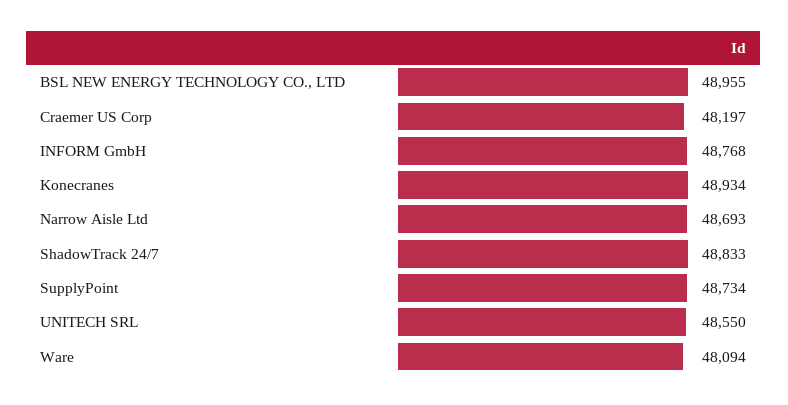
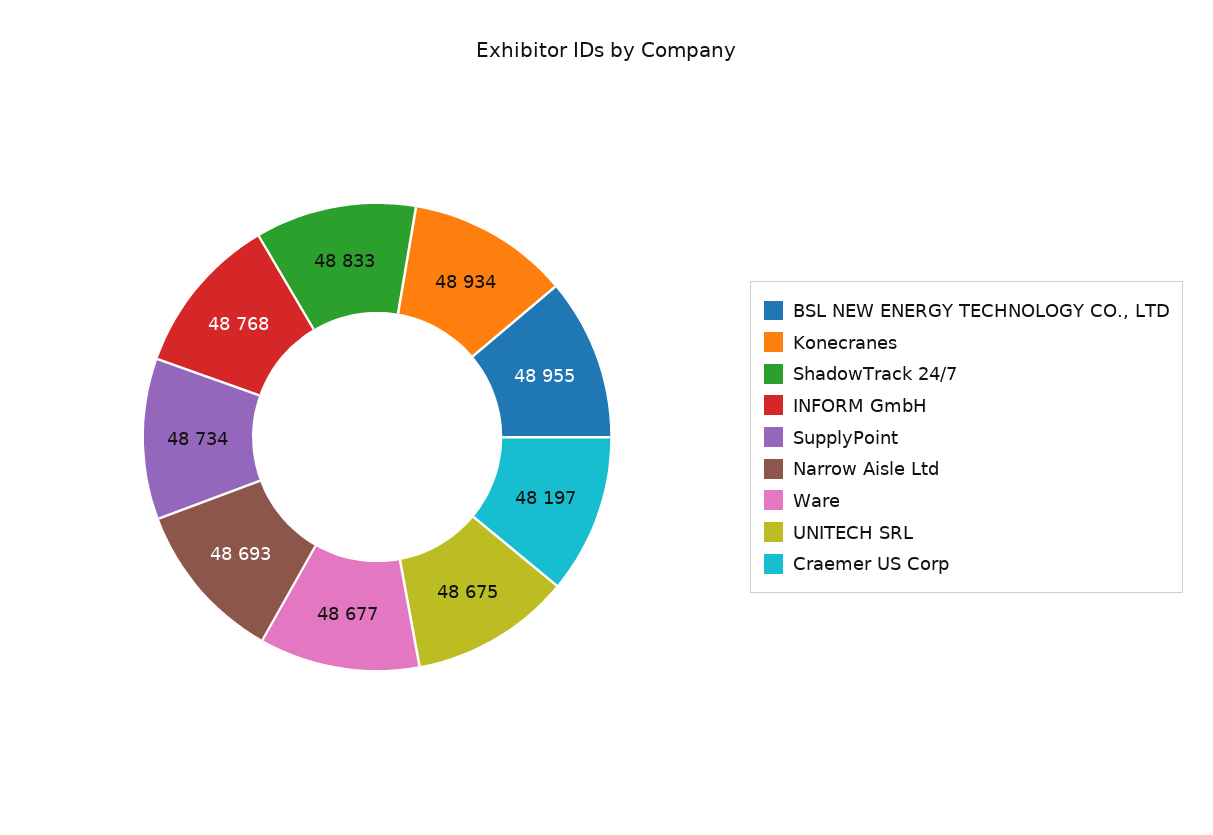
  {
    "BSL NEW ENERGY TECHNOLOGY CO., LTD": 48955,
    "Craemer US Corp": 48197,
    "INFORM GmbH": 48768,
    "Konecranes": 48934,
    "Narrow Aisle Ltd": 48693,
    "ShadowTrack 24/7": 48833,
    "SupplyPoint": 48734,
-   "UNITECH SRL": 48550,
+   "UNITECH SRL": 48675,
-   "Ware": 48094
+   "Ware": 48677
  }

